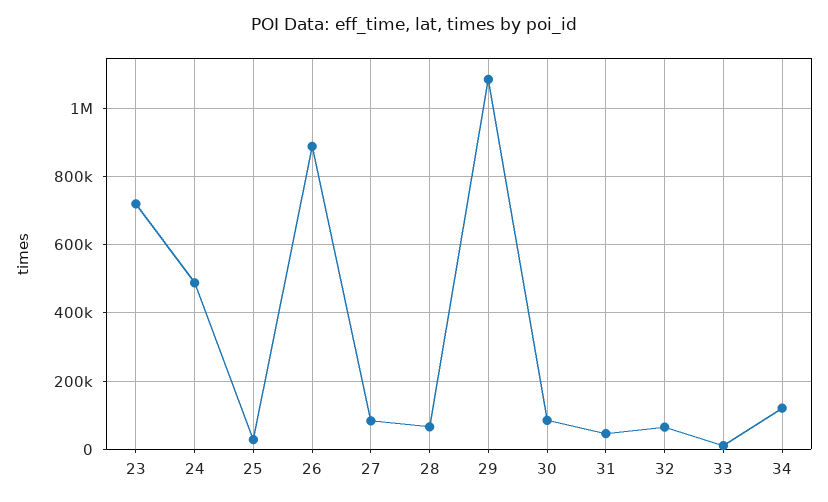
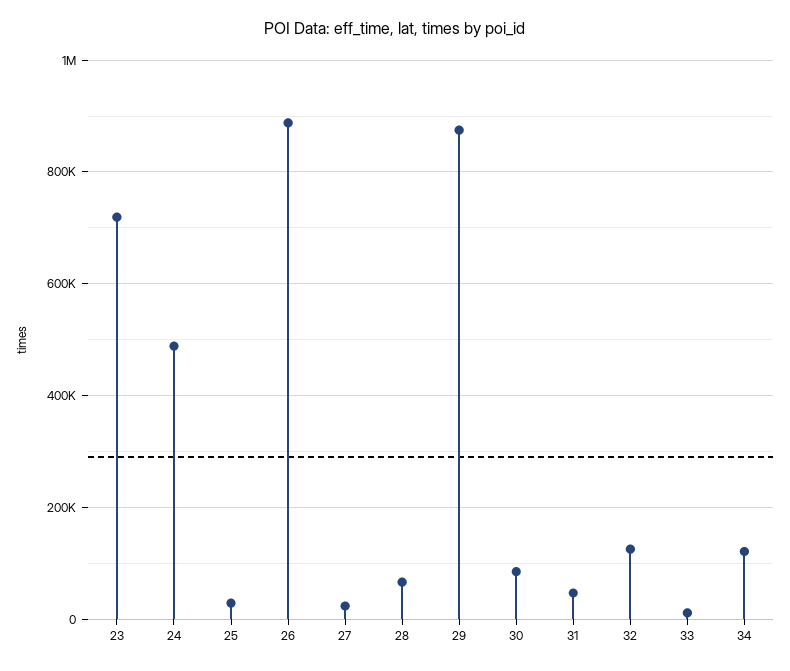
  {
    "23": 720000,
    "24": 480000,
    "25": 20000,
    "26": 880000,
-   "27": 80000,
+   "27": 20000,
    "28": 60000,
-   "29": 1080000,
+   "29": 880000,
    "30": 80000,
    "31": 40000,
-   "32": 60000,
+   "32": 120000,
    "33": 20000,
    "34": 120000
  }

